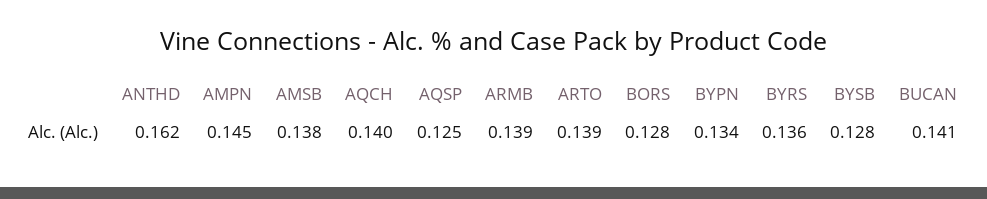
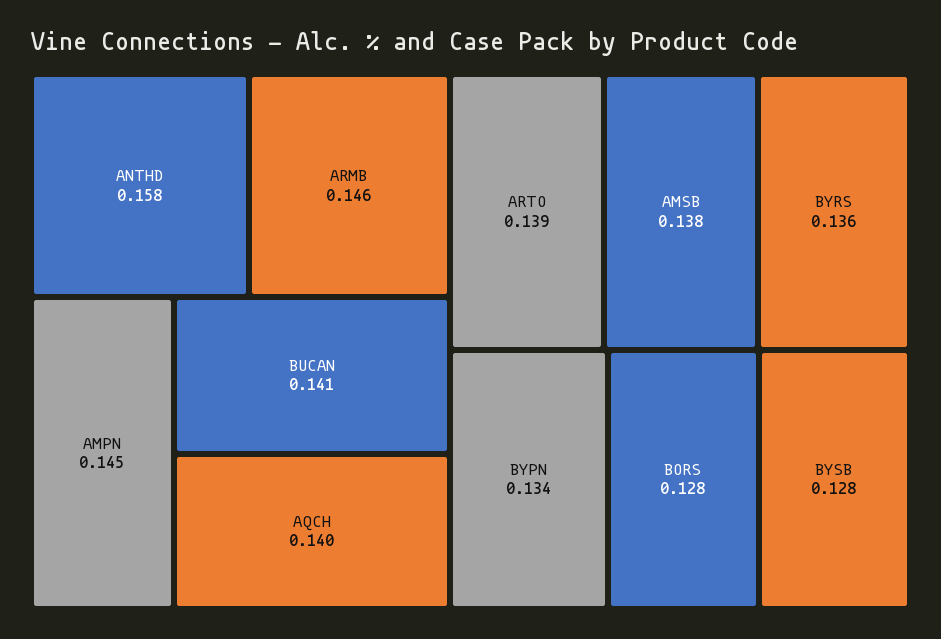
  {
-   "ANTHD": 0.162,
+   "ANTHD": 0.158,
    "AMPN": 0.145,
    "AMSB": 0.138,
    "AQCH": 0.14,
-   "AQSP": 0.125,
-   "ARMB": 0.139,
+   "ARMB": 0.146,
    "ARTO": 0.139,
    "BORS": 0.128,
    "BYPN": 0.134,
    "BYRS": 0.136,
    "BYSB": 0.128,
    "BUCAN": 0.141
  }

